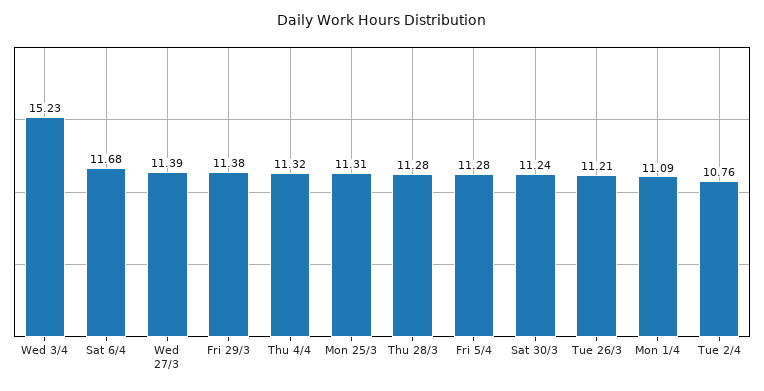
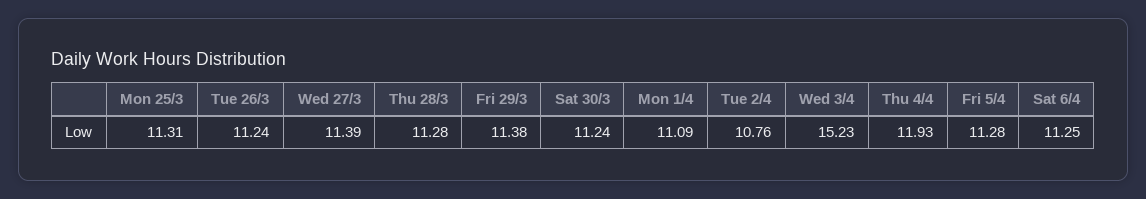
  {
    "Wed 3/4": 15.23,
-   "Sat 6/4": 11.68,
+   "Sat 6/4": 11.25,
    "Wed 27/3": 11.39,
    "Fri 29/3": 11.38,
-   "Thu 4/4": 11.32,
+   "Thu 4/4": 11.93,
    "Mon 25/3": 11.31,
    "Thu 28/3": 11.28,
    "Fri 5/4": 11.28,
    "Sat 30/3": 11.24,
-   "Tue 26/3": 11.21,
+   "Tue 26/3": 11.24,
    "Mon 1/4": 11.09,
    "Tue 2/4": 10.76
  }

